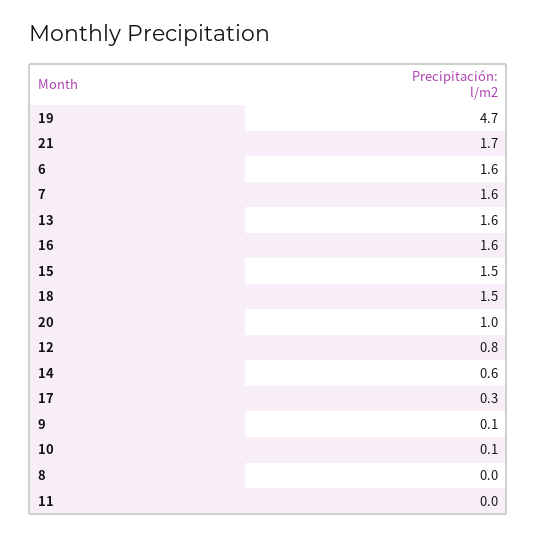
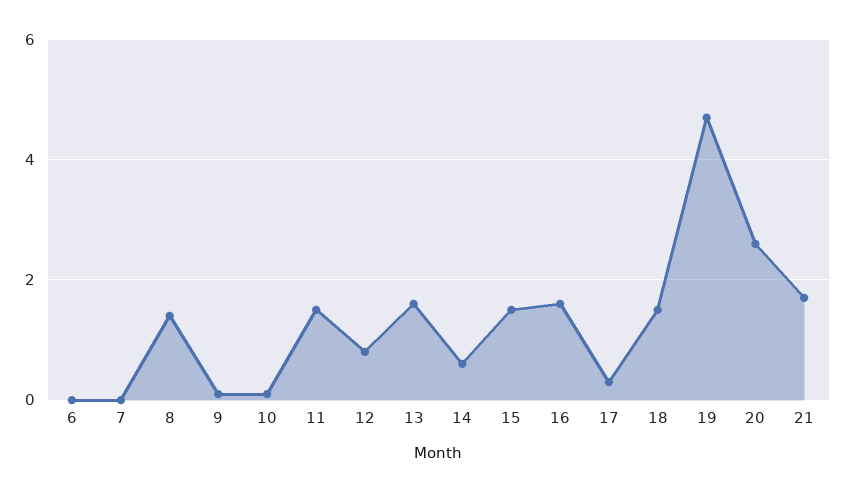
  {
    "19": 4.7,
    "21": 1.7,
-   "6": 1.6,
+   "6": 0,
-   "7": 1.6,
+   "7": 0,
    "13": 1.6,
    "16": 1.6,
    "15": 1.5,
    "18": 1.5,
-   "20": 1,
+   "20": 2.5,
    "12": 0.8,
    "14": 0.6,
    "17": 0.3,
    "9": 0.1,
    "10": 0.1,
-   "8": 0,
+   "8": 1.5,
-   "11": 0
+   "11": 1.5
  }

